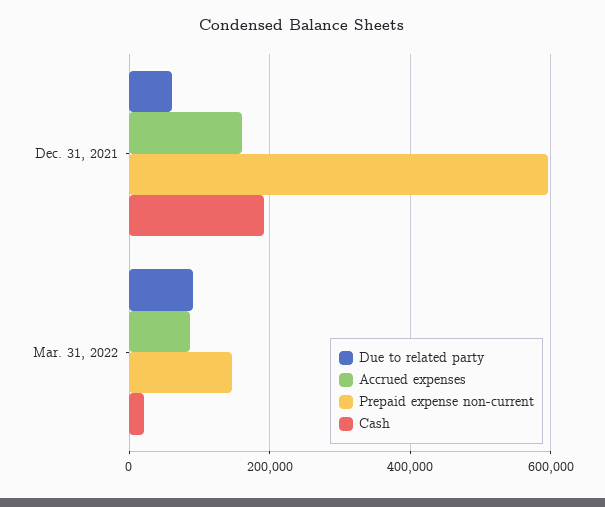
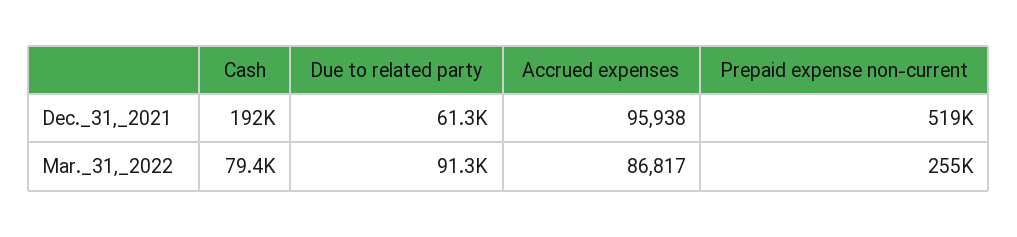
  {
    "Due to related party": {
      "Dec. 31, 2021": 61300,
      "Mar. 31, 2022": 91300
    },
    "Accrued expenses": {
-     "Dec. 31, 2021": 160000,
+     "Dec. 31, 2021": 95938,
      "Mar. 31, 2022": 86817
    },
    "Prepaid expense non-current": {
-     "Dec. 31, 2021": 600000,
+     "Dec. 31, 2021": 519000,
-     "Mar. 31, 2022": 140000
+     "Mar. 31, 2022": 255000
    },
    "Cash": {
      "Dec. 31, 2021": 192000,
-     "Mar. 31, 2022": 20000
+     "Mar. 31, 2022": 79400
    }
  }

